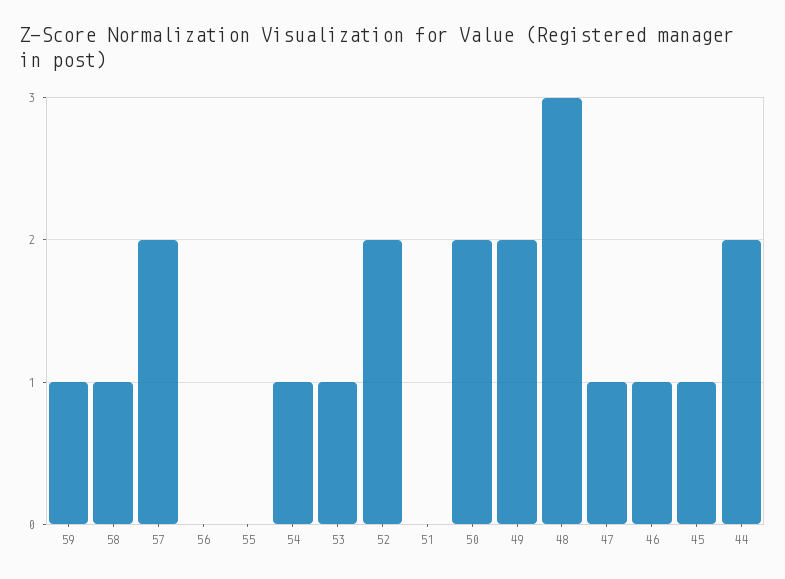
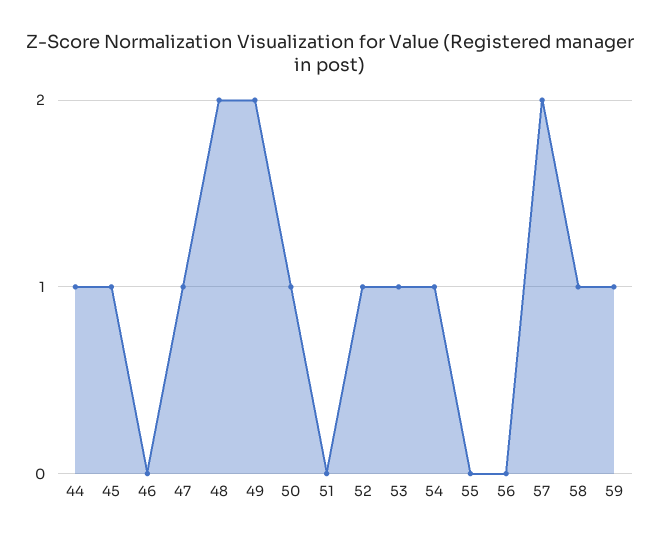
  {
    "59": 1,
    "58": 1,
    "57": 2,
    "56": 0,
    "55": 0,
    "54": 1,
    "53": 1,
-   "52": 2,
+   "52": 1,
    "51": 0,
-   "50": 2,
+   "50": 1,
    "49": 2,
-   "48": 3,
+   "48": 2,
    "47": 1,
-   "46": 1,
+   "46": 0,
    "45": 1,
-   "44": 2
+   "44": 1
  }

